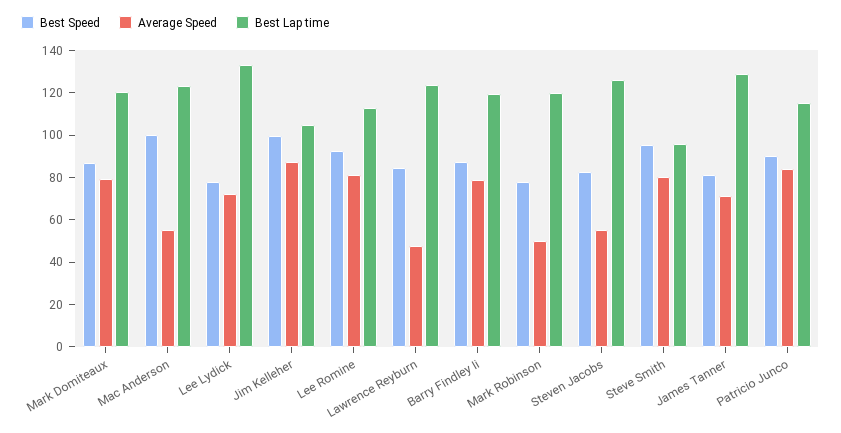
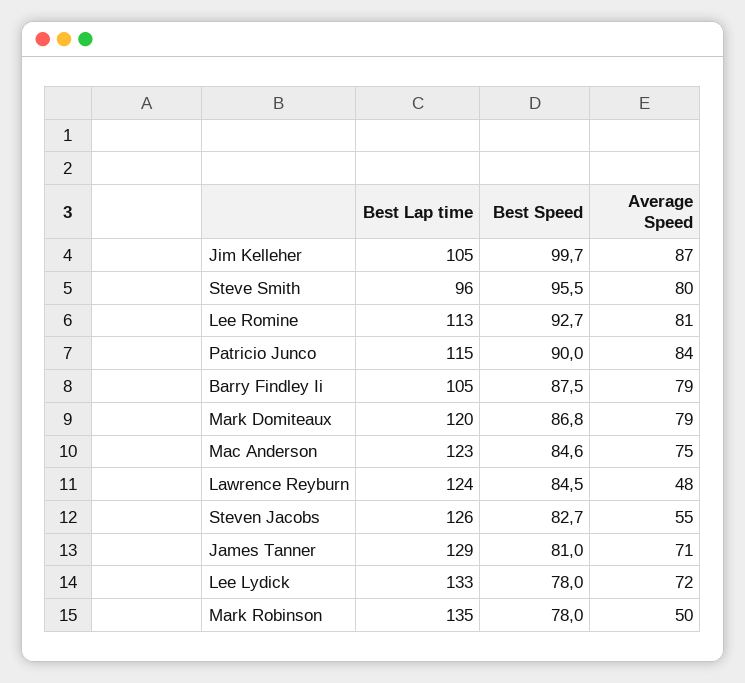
  {
    "Best Speed": {
      "Mark Domiteaux": 86.8,
-     "Mac Anderson": 100,
+     "Mac Anderson": 84.6,
      "Lee Lydick": 78,
      "Jim Kelleher": 99.7,
      "Lee Romine": 92.7,
      "Lawrence Reyburn": 84.5,
      "Barry Findley Ii": 87.5,
      "Mark Robinson": 78,
      "Steven Jacobs": 82.7,
      "Steve Smith": 95.5,
      "James Tanner": 81,
      "Patricio Junco": 90
    },
    "Average Speed": {
      "Mark Domiteaux": 79,
-     "Mac Anderson": 55,
+     "Mac Anderson": 75,
      "Lee Lydick": 72,
      "Jim Kelleher": 87,
      "Lee Romine": 81,
      "Lawrence Reyburn": 48,
      "Barry Findley Ii": 79,
      "Mark Robinson": 50,
      "Steven Jacobs": 55,
      "Steve Smith": 80,
      "James Tanner": 71,
      "Patricio Junco": 84
    },
    "Best Lap time": {
      "Mark Domiteaux": 120,
      "Mac Anderson": 123,
      "Lee Lydick": 133,
      "Jim Kelleher": 105,
      "Lee Romine": 113,
      "Lawrence Reyburn": 124,
-     "Barry Findley Ii": 120,
+     "Barry Findley Ii": 105,
-     "Mark Robinson": 120,
+     "Mark Robinson": 135,
      "Steven Jacobs": 126,
      "Steve Smith": 96,
      "James Tanner": 129,
      "Patricio Junco": 115
    }
  }

